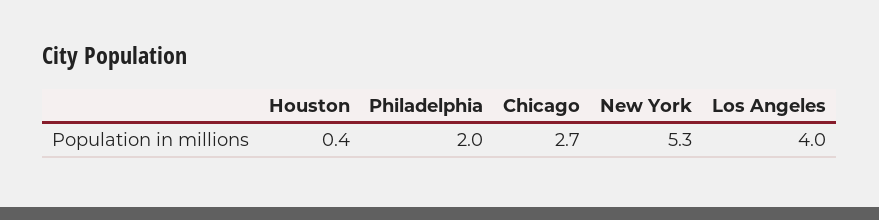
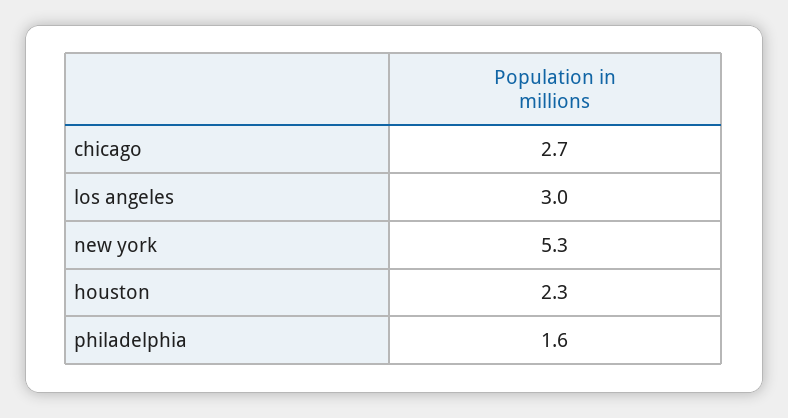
  {
-   "Houston": 0.4,
+   "Houston": 2.3,
-   "Philadelphia": 2,
+   "Philadelphia": 1.6,
    "Chicago": 2.7,
    "New York": 5.3,
-   "Los Angeles": 4
+   "Los Angeles": 3
  }

